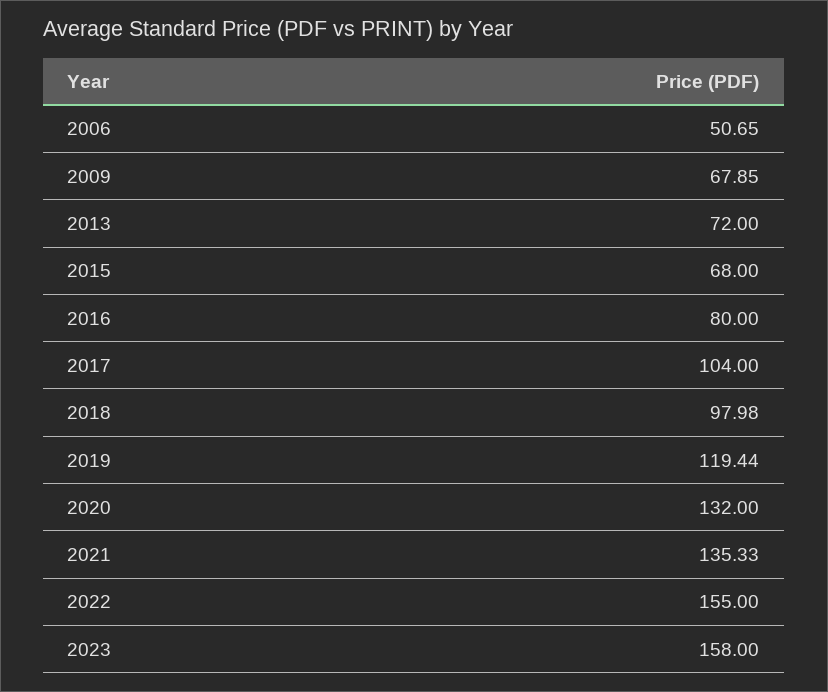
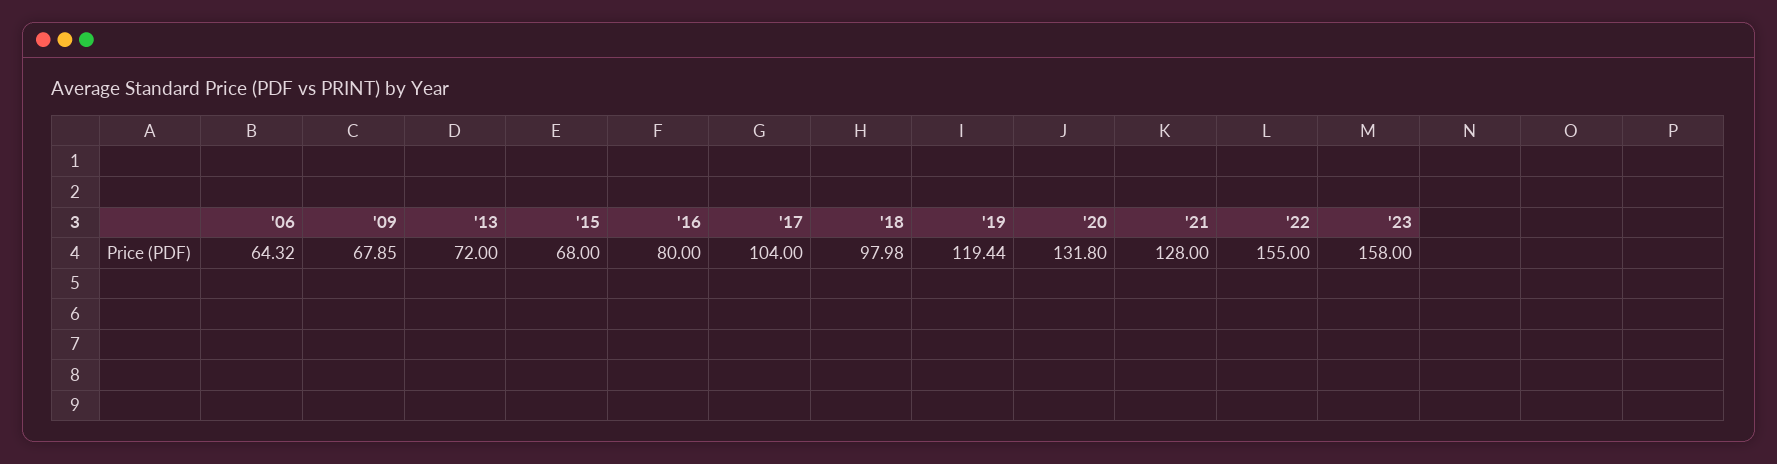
  {
-   "2006": 50.65,
+   "2006": 64.32,
    "2009": 67.85,
    "2013": 72,
    "2015": 68,
    "2016": 80,
    "2017": 104,
    "2018": 97.98,
    "2019": 119.44,
-   "2020": 132,
+   "2020": 131.8,
-   "2021": 135.33,
+   "2021": 128,
    "2022": 155,
    "2023": 158
  }

